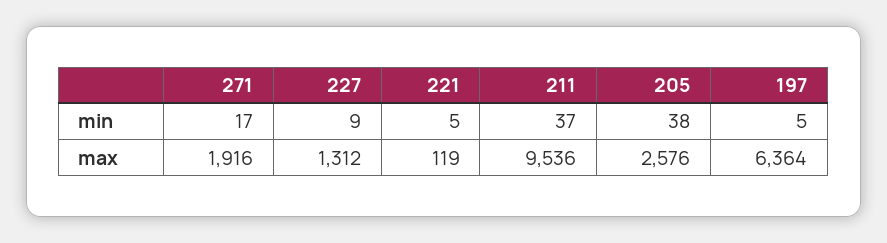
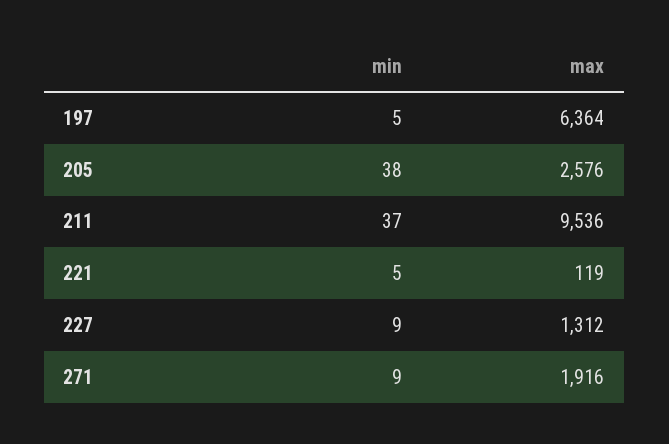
  {
    "271": {
-     "min": 17,
+     "min": 9,
      "max": 1916
    },
    "227": {
      "min": 9,
      "max": 1312
    },
    "221": {
      "min": 5,
      "max": 119
    },
    "211": {
      "min": 37,
      "max": 9536
    },
    "205": {
      "min": 38,
      "max": 2576
    },
    "197": {
      "min": 5,
      "max": 6364
    }
  }

